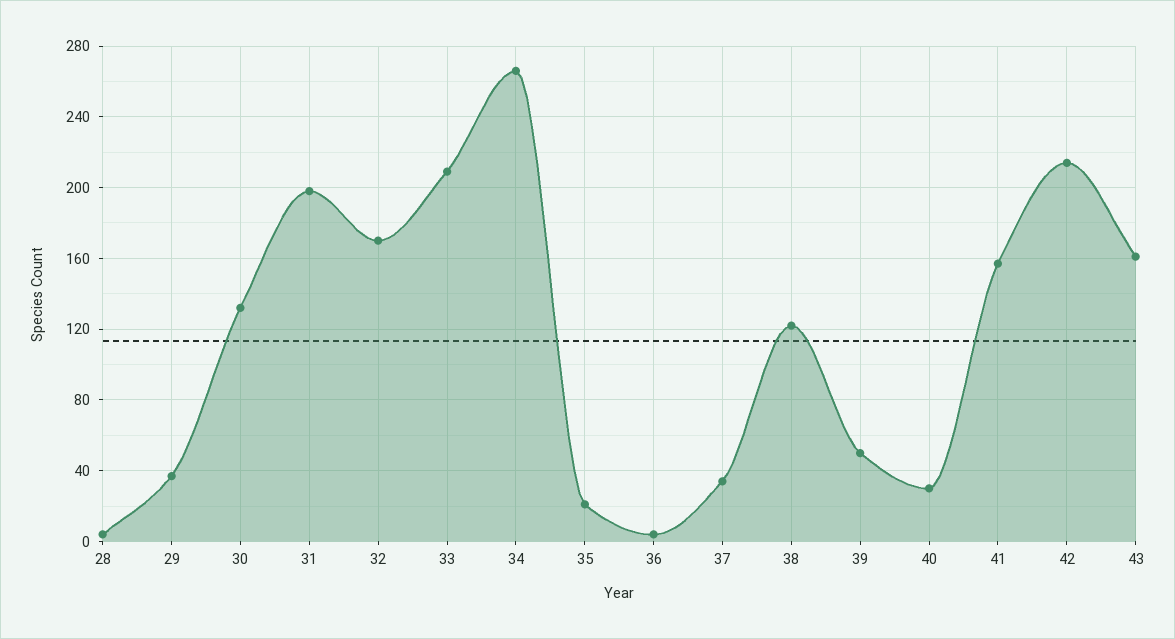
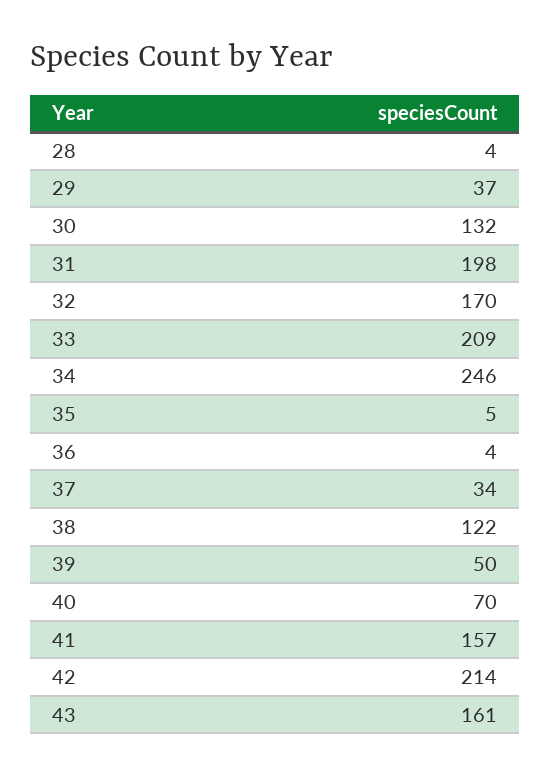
  {
    "28": 4,
    "29": 37,
    "30": 132,
    "31": 198,
    "32": 170,
    "33": 209,
-   "34": 265,
+   "34": 246,
-   "35": 20,
+   "35": 5,
    "36": 4,
    "37": 34,
    "38": 122,
    "39": 50,
-   "40": 30,
+   "40": 70,
    "41": 157,
    "42": 214,
    "43": 161
  }

